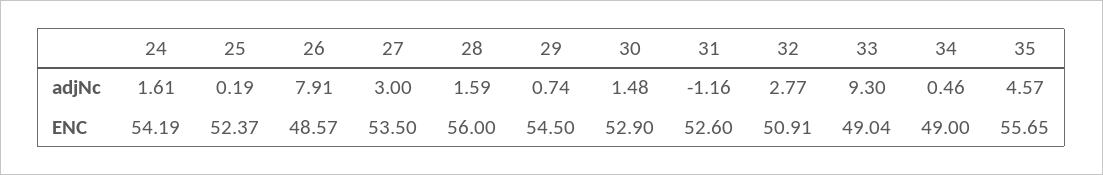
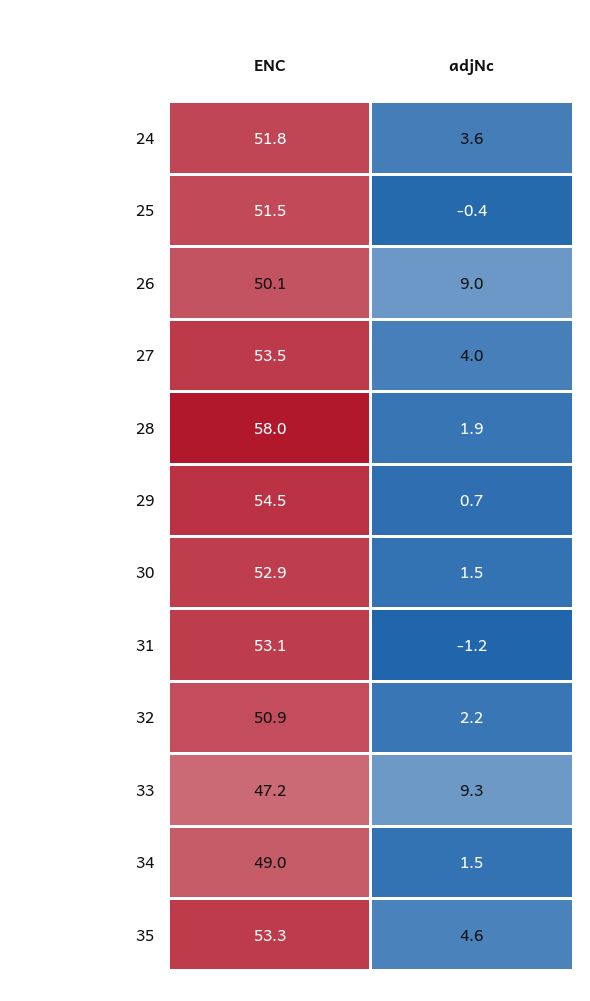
  {
    "24": {
-     "adjNc": 1.61,
+     "adjNc": 3.6,
-     "ENC": 54.19
+     "ENC": 51.8
    },
    "25": {
-     "adjNc": 0.19,
+     "adjNc": -0.4,
-     "ENC": 52.37
+     "ENC": 51.5
    },
    "26": {
-     "adjNc": 7.91,
+     "adjNc": 9,
-     "ENC": 48.57
+     "ENC": 50.1
    },
    "27": {
-     "adjNc": 3,
+     "adjNc": 4,
      "ENC": 53.5
    },
    "28": {
-     "adjNc": 1.59,
+     "adjNc": 1.9,
-     "ENC": 56
+     "ENC": 58
    },
    "29": {
      "adjNc": 0.74,
      "ENC": 54.5
    },
    "30": {
      "adjNc": 1.48,
      "ENC": 52.9
    },
    "31": {
      "adjNc": -1.16,
-     "ENC": 52.6
+     "ENC": 53.1
    },
    "32": {
-     "adjNc": 2.77,
+     "adjNc": 2.2,
      "ENC": 50.91
    },
    "33": {
      "adjNc": 9.3,
-     "ENC": 49.04
+     "ENC": 47.2
    },
    "34": {
-     "adjNc": 0.46,
+     "adjNc": 1.5,
      "ENC": 49
    },
    "35": {
      "adjNc": 4.57,
-     "ENC": 55.65
+     "ENC": 53.3
    }
  }

